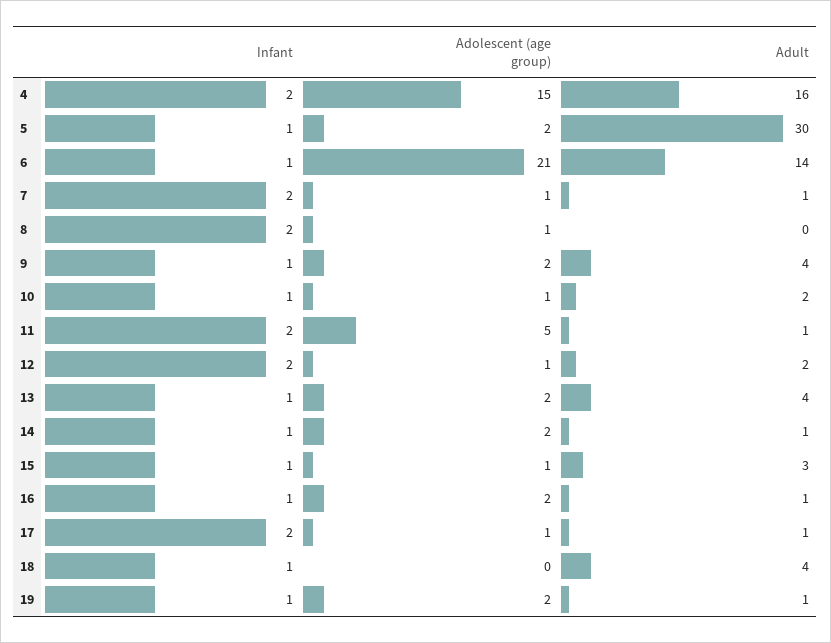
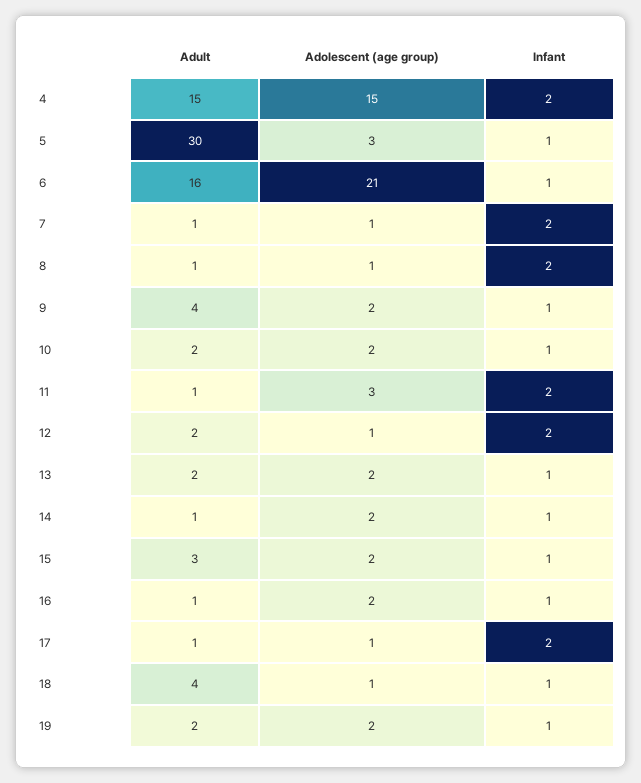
  {
    "Infant": {
      "4": 2,
      "5": 1,
      "6": 1,
      "7": 2,
      "8": 2,
      "9": 1,
      "10": 1,
      "11": 2,
      "12": 2,
      "13": 1,
      "14": 1,
      "15": 1,
      "16": 1,
      "17": 2,
      "18": 1,
      "19": 1
    },
    "Adolescent (age group)": {
      "4": 15,
-     "5": 2,
+     "5": 3,
      "6": 21,
      "7": 1,
      "8": 1,
      "9": 2,
-     "10": 1,
+     "10": 2,
-     "11": 5,
+     "11": 3,
      "12": 1,
      "13": 2,
      "14": 2,
-     "15": 1,
+     "15": 2,
      "16": 2,
      "17": 1,
-     "18": 0,
+     "18": 1,
      "19": 2
    },
    "Adult": {
-     "4": 16,
+     "4": 15,
      "5": 30,
-     "6": 14,
+     "6": 16,
      "7": 1,
-     "8": 0,
+     "8": 1,
      "9": 4,
      "10": 2,
      "11": 1,
      "12": 2,
-     "13": 4,
+     "13": 2,
      "14": 1,
      "15": 3,
      "16": 1,
      "17": 1,
      "18": 4,
-     "19": 1
+     "19": 2
    }
  }

